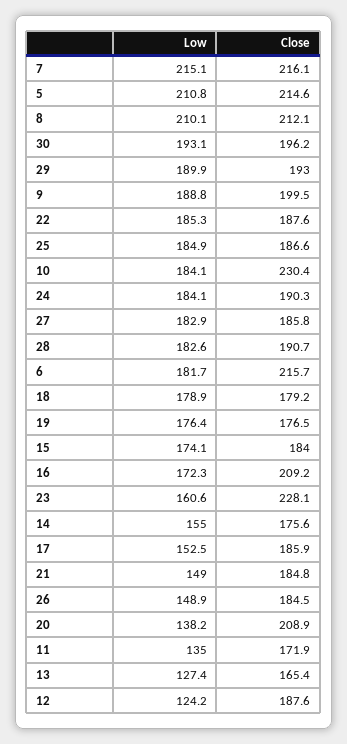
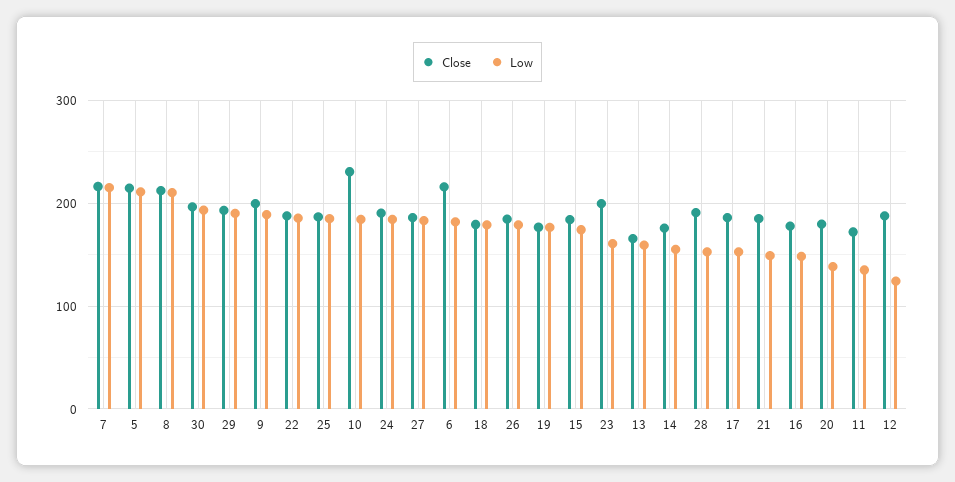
  {
    "Low": {
      "7": 215.1,
      "5": 210.8,
      "8": 210.1,
      "30": 193.1,
      "29": 189.9,
      "9": 188.8,
      "22": 185.3,
      "25": 184.9,
      "10": 184.1,
      "24": 184.1,
      "27": 182.9,
-     "28": 182.6,
+     "28": 150,
      "6": 181.7,
      "18": 178.9,
      "19": 176.4,
      "15": 174.1,
-     "16": 172.3,
+     "16": 150,
      "23": 160.6,
      "14": 155,
      "17": 152.5,
      "21": 149,
-     "26": 148.9,
+     "26": 180,
      "20": 138.2,
      "11": 135,
-     "13": 127.4,
+     "13": 160,
      "12": 124.2
    },
    "Close": {
      "7": 216.1,
      "5": 214.6,
      "8": 212.1,
      "30": 196.2,
      "29": 193,
      "9": 199.5,
      "22": 187.6,
      "25": 186.6,
      "10": 230.4,
      "24": 190.3,
      "27": 185.8,
      "28": 190.7,
      "6": 215.7,
      "18": 179.2,
      "19": 176.5,
      "15": 184,
-     "16": 209.2,
+     "16": 180,
-     "23": 228.1,
+     "23": 200,
      "14": 175.6,
      "17": 185.9,
      "21": 184.8,
      "26": 184.5,
-     "20": 208.9,
+     "20": 180,
      "11": 171.9,
      "13": 165.4,
      "12": 187.6
    }
  }

